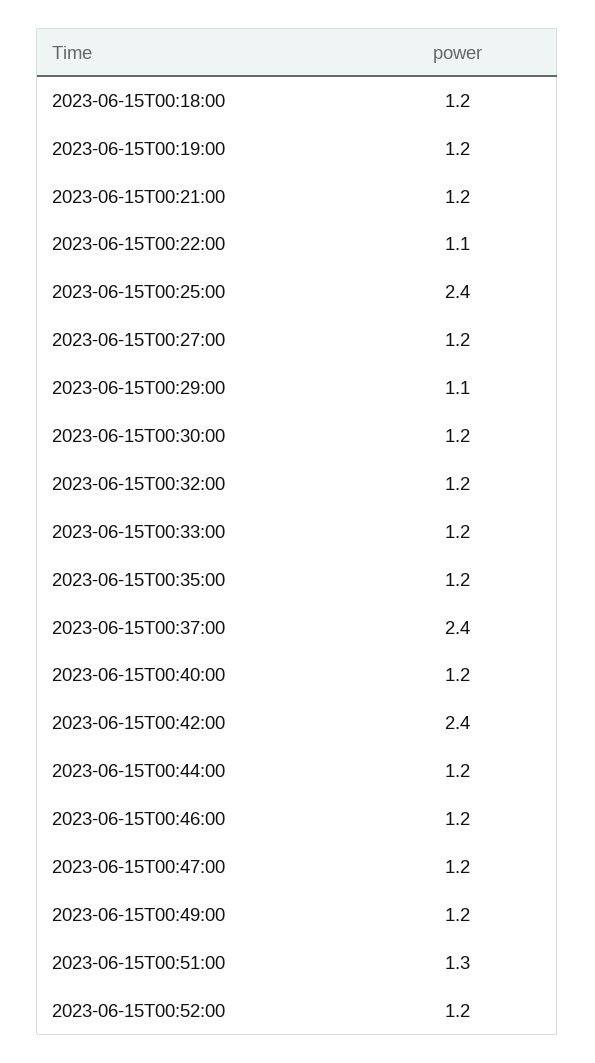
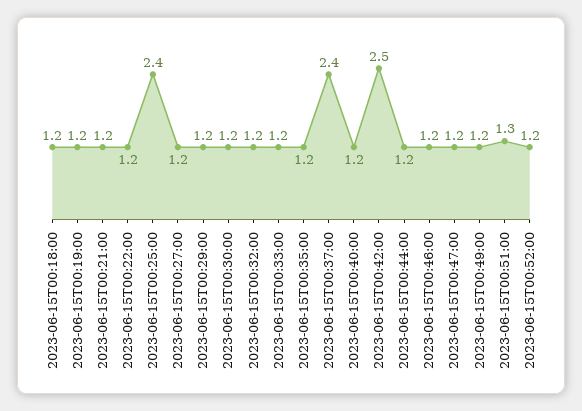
  {
    "2023-06-15T00:18:00": 1.2,
    "2023-06-15T00:19:00": 1.2,
    "2023-06-15T00:21:00": 1.2,
-   "2023-06-15T00:22:00": 1.1,
+   "2023-06-15T00:22:00": 1.2,
    "2023-06-15T00:25:00": 2.4,
    "2023-06-15T00:27:00": 1.2,
-   "2023-06-15T00:29:00": 1.1,
+   "2023-06-15T00:29:00": 1.2,
    "2023-06-15T00:30:00": 1.2,
    "2023-06-15T00:32:00": 1.2,
    "2023-06-15T00:33:00": 1.2,
    "2023-06-15T00:35:00": 1.2,
    "2023-06-15T00:37:00": 2.4,
    "2023-06-15T00:40:00": 1.2,
-   "2023-06-15T00:42:00": 2.4,
+   "2023-06-15T00:42:00": 2.5,
    "2023-06-15T00:44:00": 1.2,
    "2023-06-15T00:46:00": 1.2,
    "2023-06-15T00:47:00": 1.2,
    "2023-06-15T00:49:00": 1.2,
    "2023-06-15T00:51:00": 1.3,
    "2023-06-15T00:52:00": 1.2
  }

